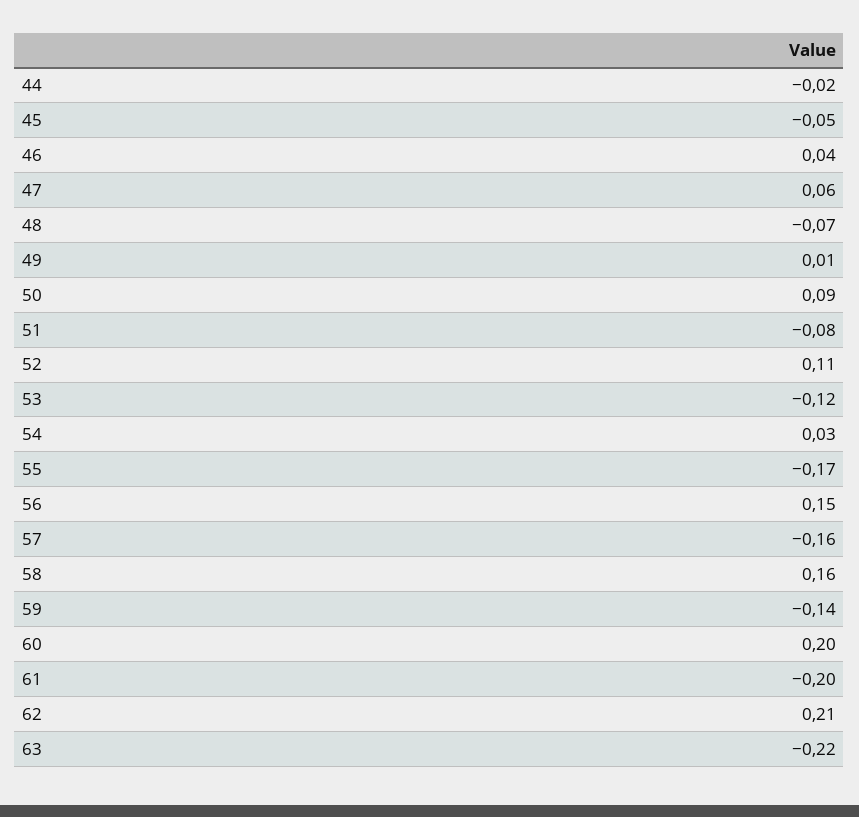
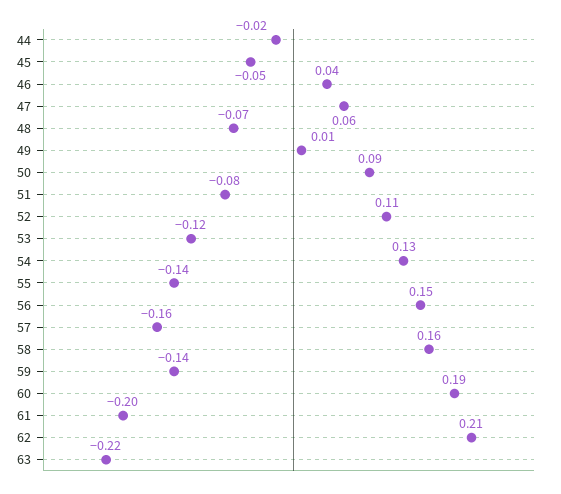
  {
    "44": -0.02,
    "45": -0.05,
    "46": 0.04,
    "47": 0.06,
    "48": -0.07,
    "49": 0.01,
    "50": 0.09,
    "51": -0.08,
    "52": 0.11,
    "53": -0.12,
-   "54": 0.03,
+   "54": 0.13,
-   "55": -0.17,
+   "55": -0.14,
    "56": 0.15,
    "57": -0.16,
    "58": 0.16,
    "59": -0.14,
-   "60": 0.2,
+   "60": 0.19,
    "61": -0.2,
    "62": 0.21,
    "63": -0.22
  }

